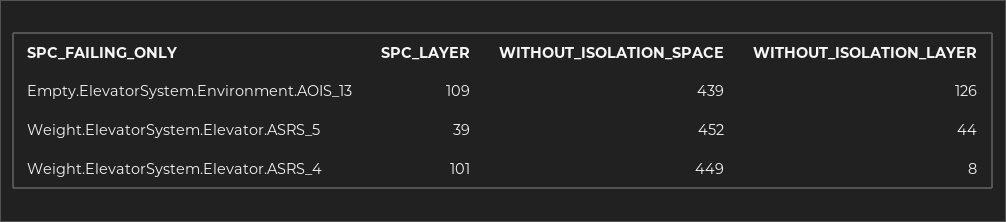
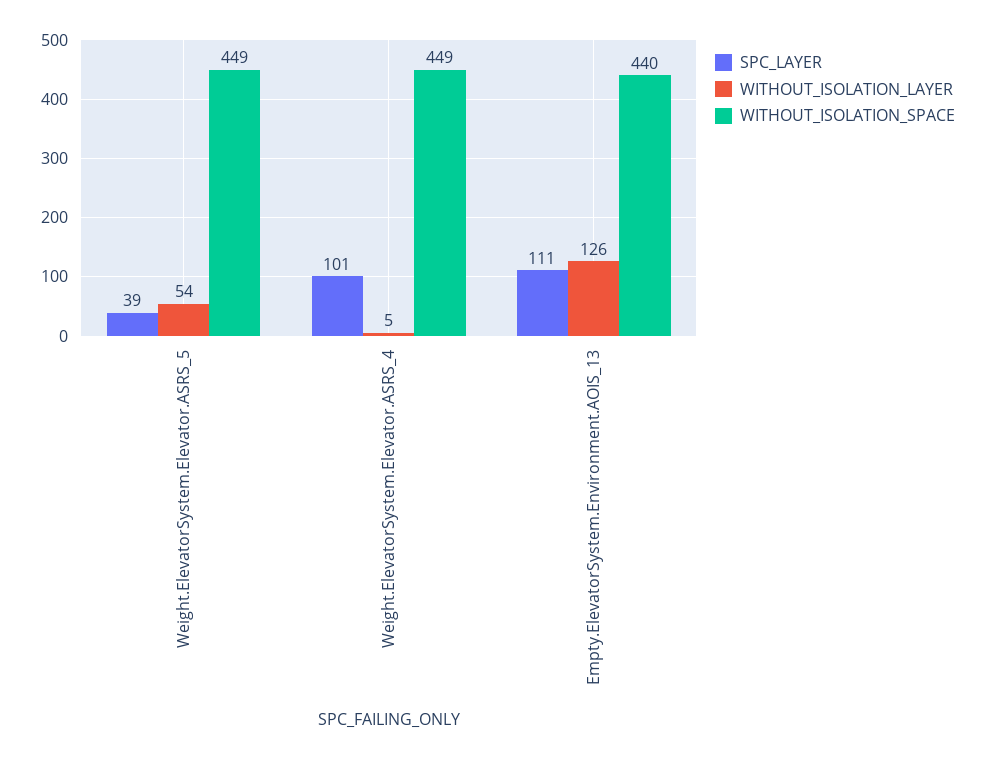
  {
    "SPC_LAYER": {
-     "Empty.ElevatorSystem.Environment.AOIS_13": 109,
+     "Empty.ElevatorSystem.Environment.AOIS_13": 111,
      "Weight.ElevatorSystem.Elevator.ASRS_5": 39,
      "Weight.ElevatorSystem.Elevator.ASRS_4": 101
    },
    "WITHOUT_ISOLATION_SPACE": {
-     "Empty.ElevatorSystem.Environment.AOIS_13": 439,
+     "Empty.ElevatorSystem.Environment.AOIS_13": 440,
-     "Weight.ElevatorSystem.Elevator.ASRS_5": 452,
+     "Weight.ElevatorSystem.Elevator.ASRS_5": 449,
      "Weight.ElevatorSystem.Elevator.ASRS_4": 449
    },
    "WITHOUT_ISOLATION_LAYER": {
      "Empty.ElevatorSystem.Environment.AOIS_13": 126,
-     "Weight.ElevatorSystem.Elevator.ASRS_5": 44,
+     "Weight.ElevatorSystem.Elevator.ASRS_5": 54,
-     "Weight.ElevatorSystem.Elevator.ASRS_4": 8
+     "Weight.ElevatorSystem.Elevator.ASRS_4": 5
    }
  }

